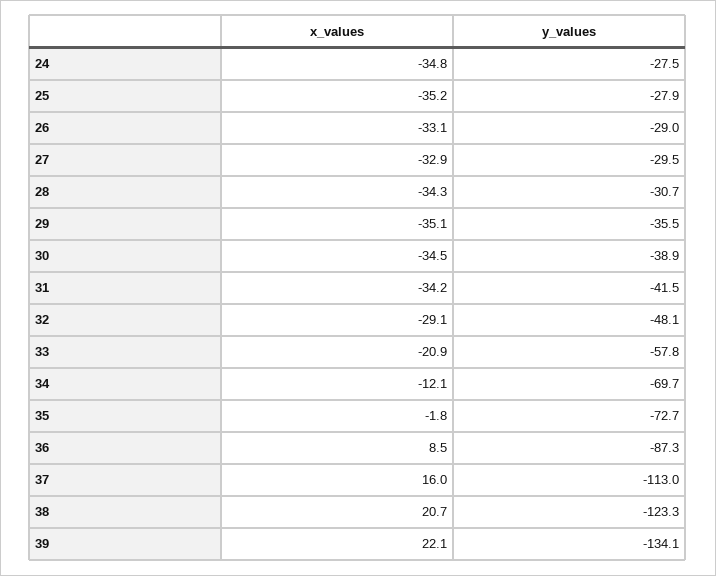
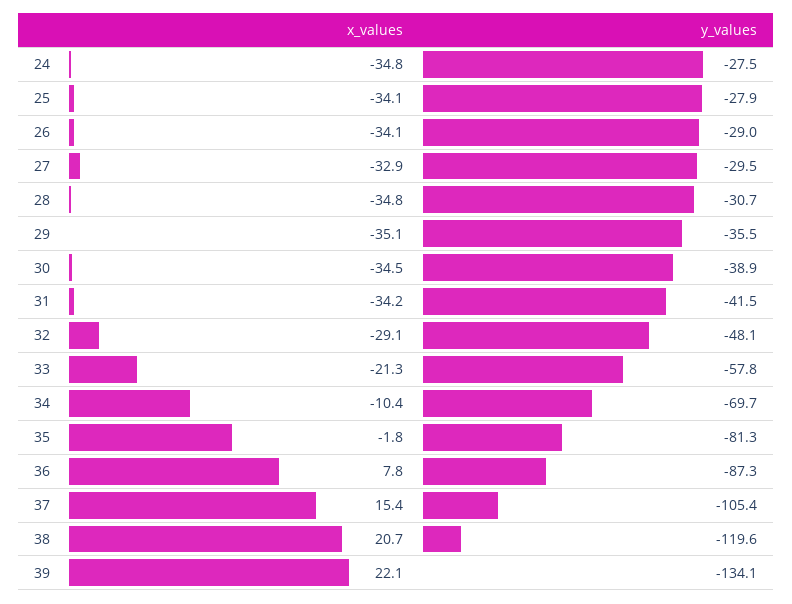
  {
    "x_values": {
      "24": -34.8,
-     "25": -35.2,
+     "25": -34.1,
-     "26": -33.1,
+     "26": -34.1,
      "27": -32.9,
-     "28": -34.3,
+     "28": -34.8,
      "29": -35.1,
      "30": -34.5,
      "31": -34.2,
      "32": -29.1,
-     "33": -20.9,
+     "33": -21.3,
-     "34": -12.1,
+     "34": -10.4,
      "35": -1.8,
-     "36": 8.5,
+     "36": 7.8,
-     "37": 16,
+     "37": 15.4,
      "38": 20.7,
      "39": 22.1
    },
    "y_values": {
      "24": -27.5,
      "25": -27.9,
      "26": -29,
      "27": -29.5,
      "28": -30.7,
      "29": -35.5,
      "30": -38.9,
      "31": -41.5,
      "32": -48.1,
      "33": -57.8,
      "34": -69.7,
-     "35": -72.7,
+     "35": -81.3,
      "36": -87.3,
-     "37": -113,
+     "37": -105.4,
-     "38": -123.3,
+     "38": -119.6,
      "39": -134.1
    }
  }

